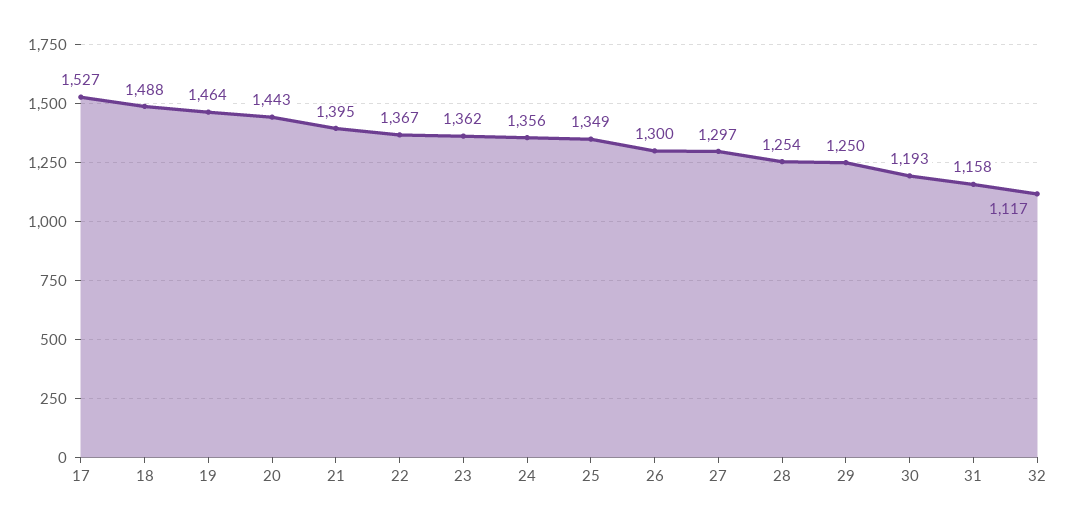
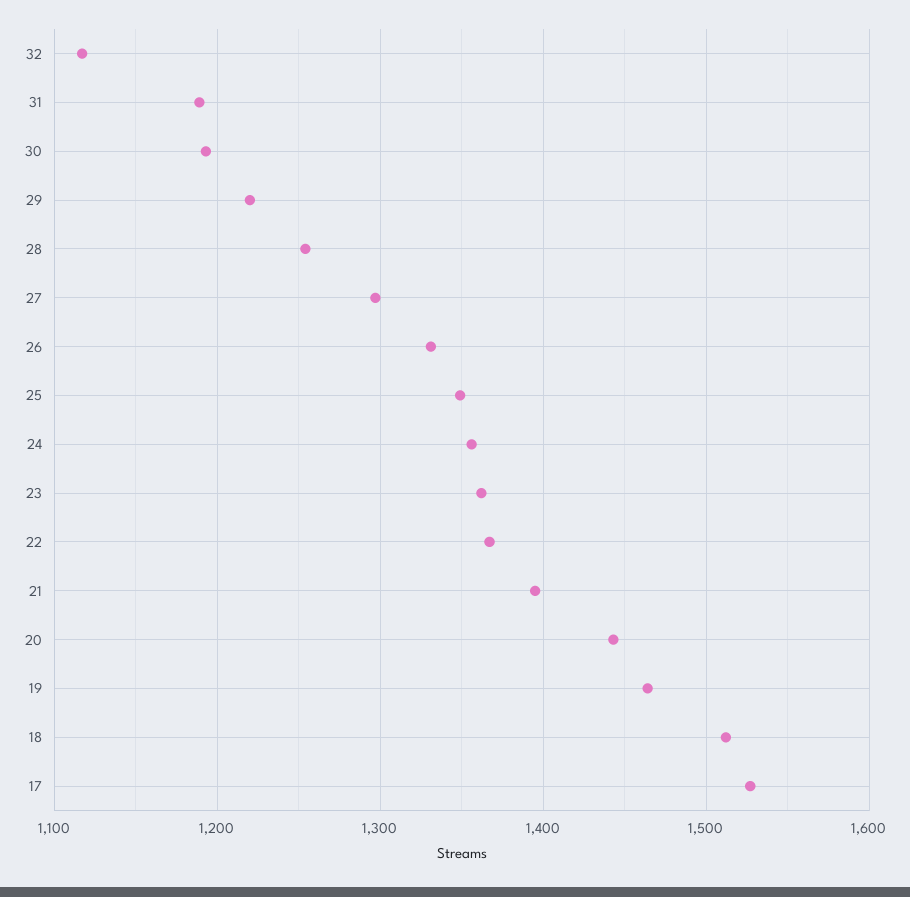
  {
    "17": 1527,
-   "18": 1488,
+   "18": 1510,
    "19": 1464,
    "20": 1443,
    "21": 1395,
    "22": 1367,
    "23": 1362,
    "24": 1356,
    "25": 1349,
-   "26": 1300,
+   "26": 1330,
    "27": 1297,
    "28": 1254,
-   "29": 1250,
+   "29": 1220,
    "30": 1193,
-   "31": 1158,
+   "31": 1190,
    "32": 1117
  }

